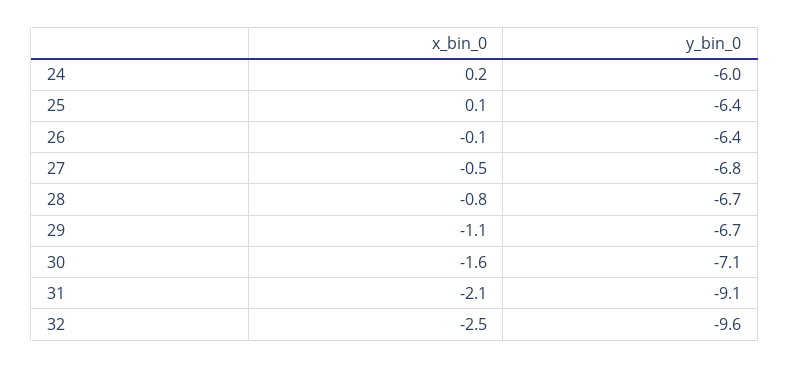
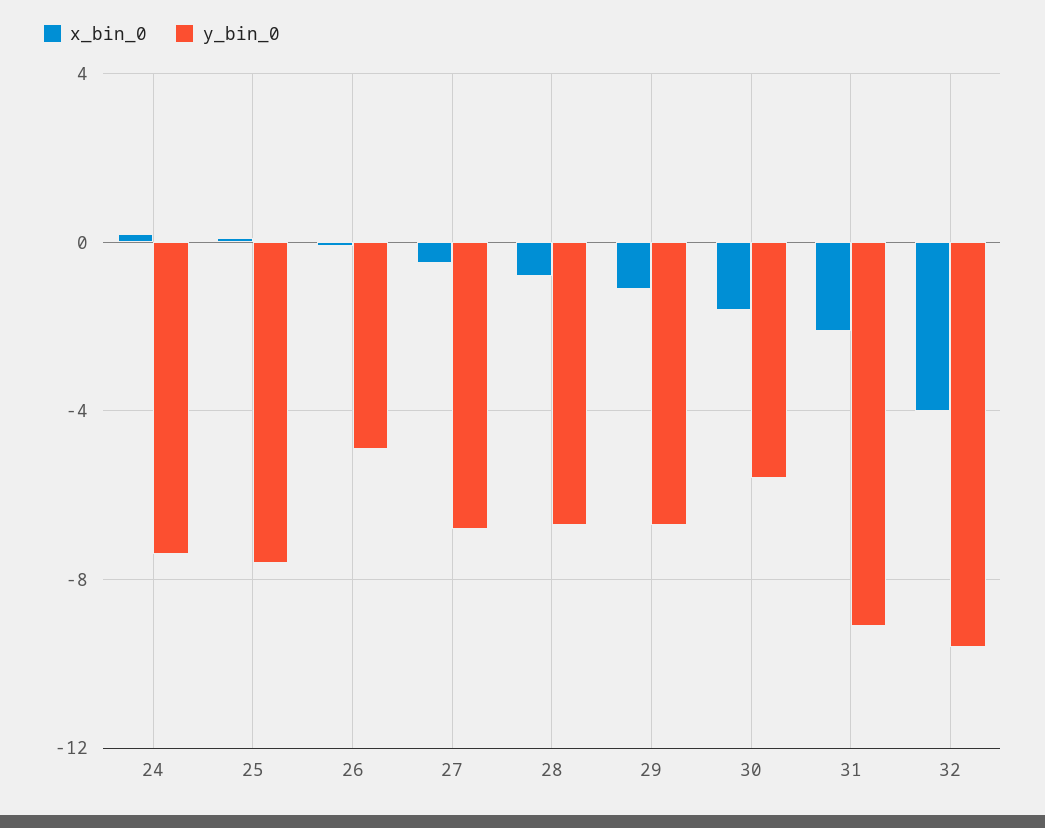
  {
    "x_bin_0": {
      "24": 0.2,
      "25": 0.1,
      "26": -0.1,
      "27": -0.5,
      "28": -0.8,
      "29": -1.1,
      "30": -1.6,
      "31": -2.1,
-     "32": -2.5
+     "32": -4
    },
    "y_bin_0": {
-     "24": -6,
+     "24": -7.5,
-     "25": -6.4,
+     "25": -7.5,
-     "26": -6.4,
+     "26": -5,
      "27": -6.8,
      "28": -6.7,
      "29": -6.7,
-     "30": -7.1,
+     "30": -5.5,
      "31": -9.1,
      "32": -9.6
    }
  }

